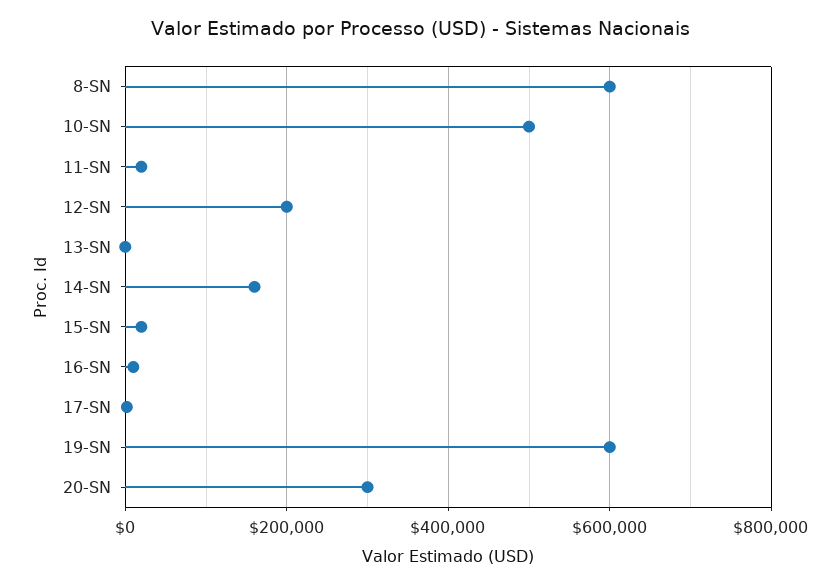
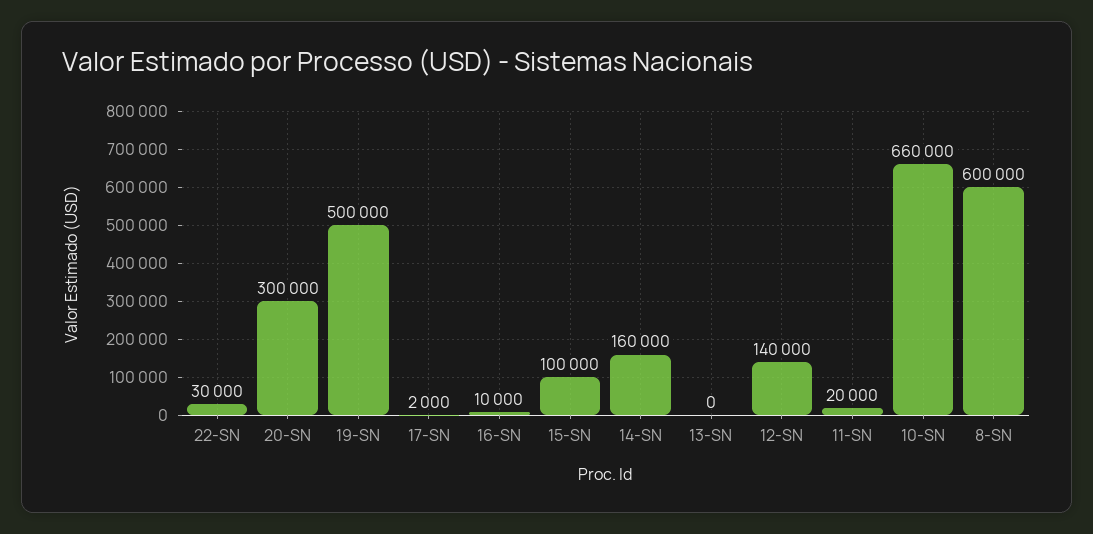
  {
    "8-SN": 600000,
-   "10-SN": 500000,
+   "10-SN": 660000,
    "11-SN": 20000,
-   "12-SN": 200000,
+   "12-SN": 140000,
    "13-SN": 0,
    "14-SN": 160000,
-   "15-SN": 20000,
+   "15-SN": 100000,
    "16-SN": 10000,
    "17-SN": 2000,
-   "19-SN": 600000,
+   "19-SN": 500000,
-   "20-SN": 300000
+   "20-SN": 300000,
+   "22-SN": 30000
  }

